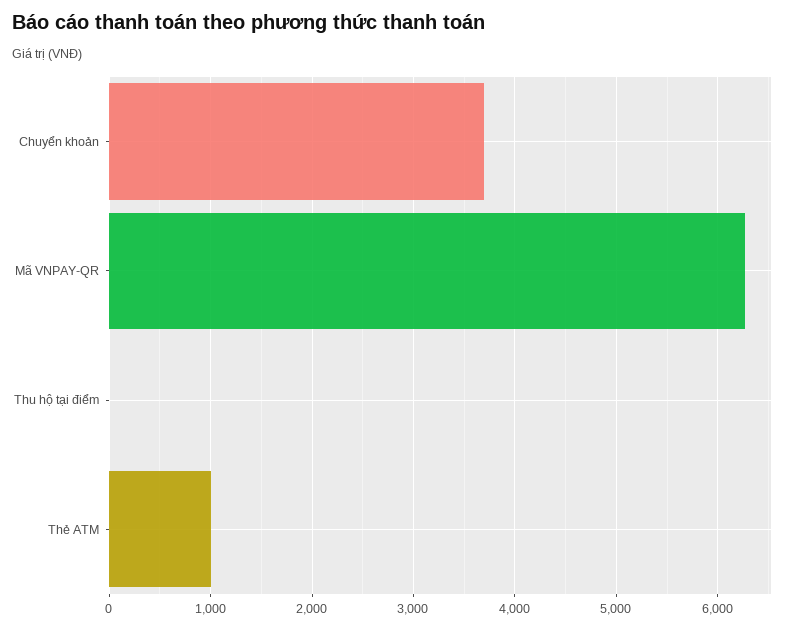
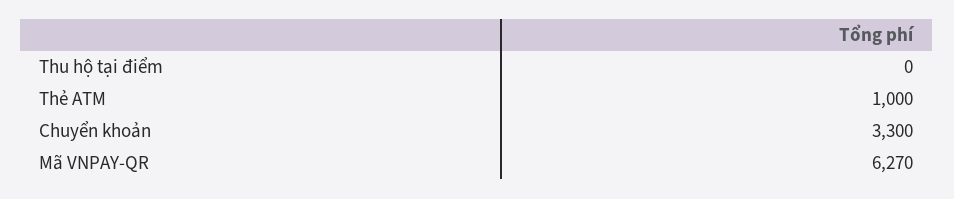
  {
-   "Chuyển khoản": 3700,
+   "Chuyển khoản": 3300,
    "Mã VNPAY-QR": 6270,
    "Thu hộ tại điểm": 0,
    "Thẻ ATM": 1000
  }

